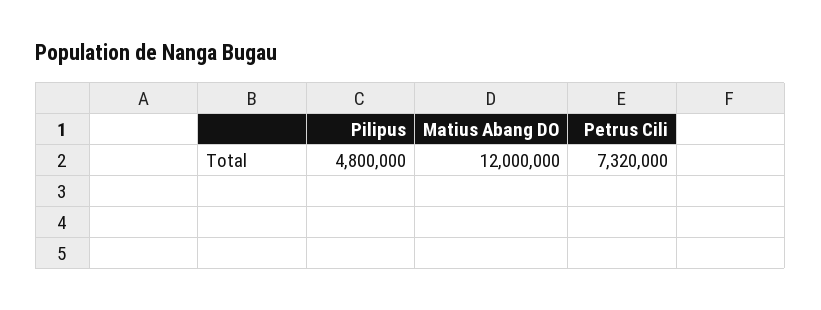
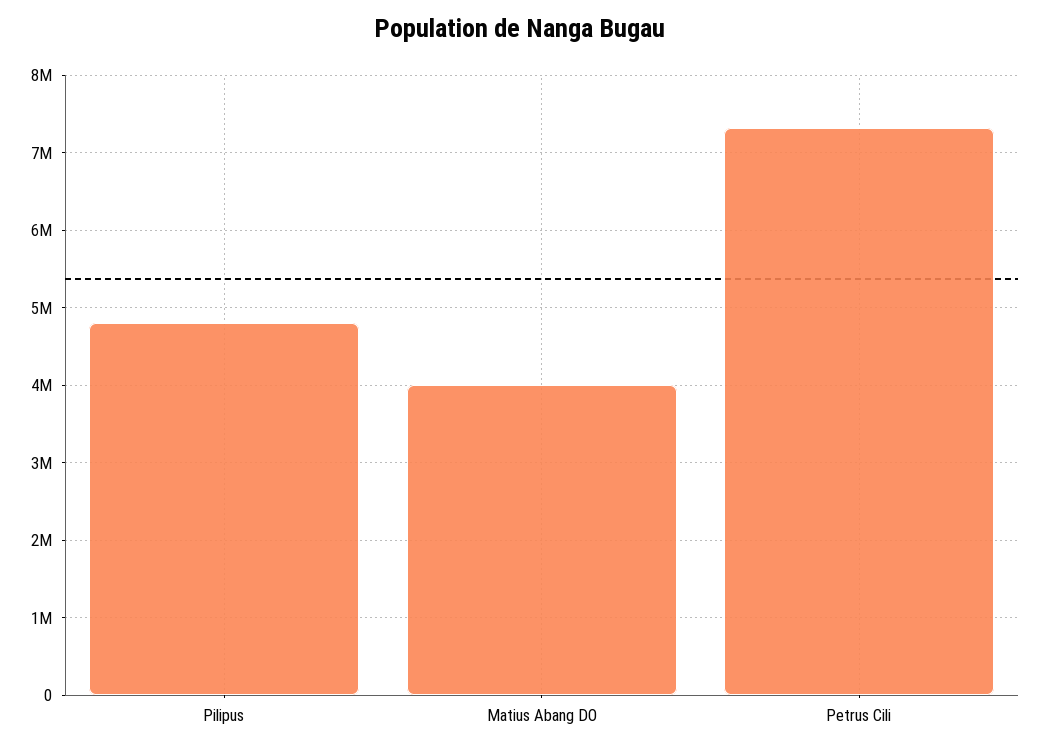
  {
    "Pilipus": 4800000,
-   "Matius Abang DO": 12000000,
+   "Matius Abang DO": 4000000,
    "Petrus Cili": 7320000
  }

